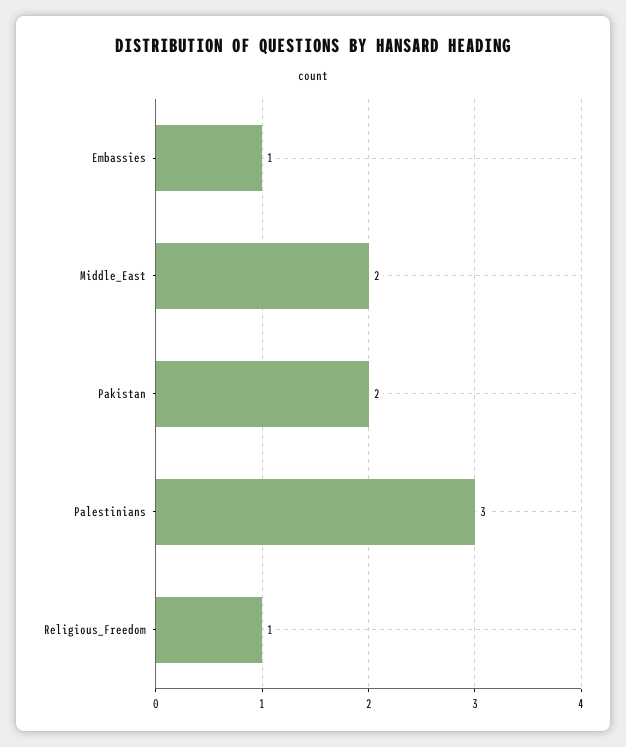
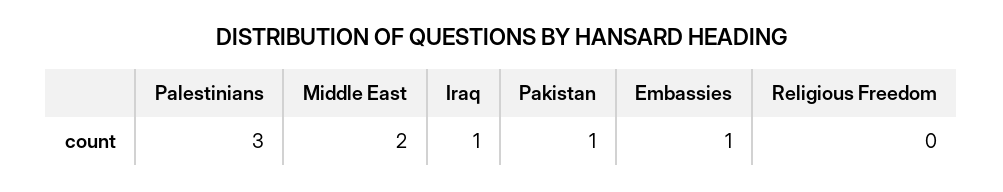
  {
    "Embassies": 1,
    "Middle_East": 2,
-   "Pakistan": 2,
+   "Pakistan": 1,
    "Palestinians": 3,
-   "Religious_Freedom": 1
+   "Religious_Freedom": 0,
+   "Iraq": 1
  }

